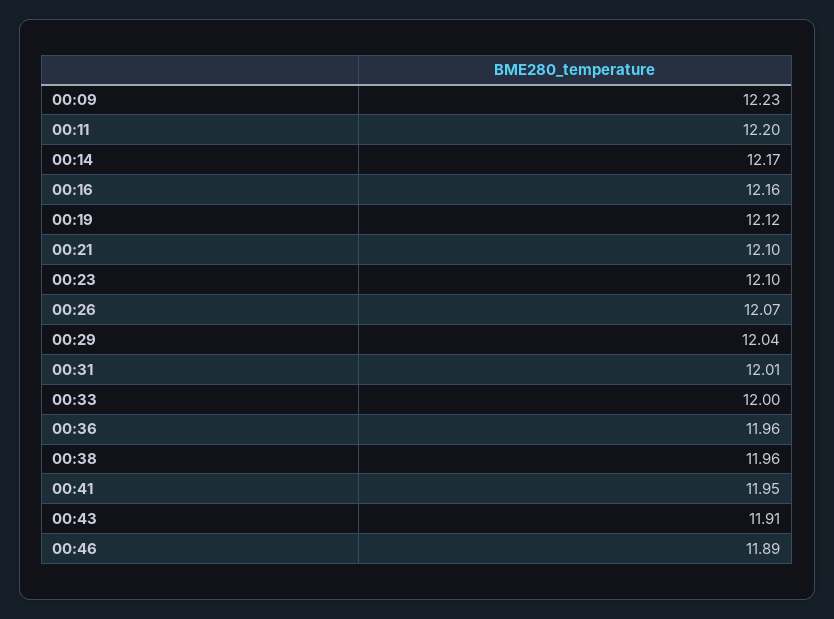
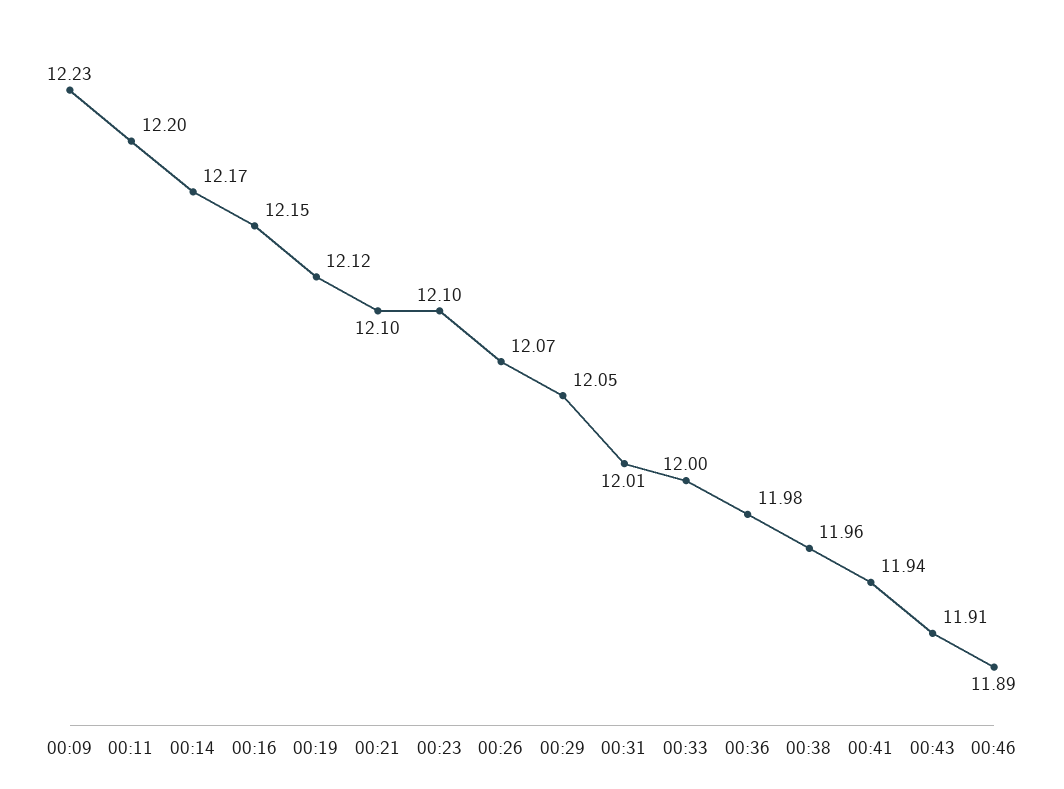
  {
    "00:09": 12.23,
    "00:11": 12.2,
    "00:14": 12.17,
-   "00:16": 12.16,
+   "00:16": 12.15,
    "00:19": 12.12,
    "00:21": 12.1,
    "00:23": 12.1,
    "00:26": 12.07,
-   "00:29": 12.04,
+   "00:29": 12.05,
    "00:31": 12.01,
    "00:33": 12,
-   "00:36": 11.96,
+   "00:36": 11.98,
    "00:38": 11.96,
-   "00:41": 11.95,
+   "00:41": 11.94,
    "00:43": 11.91,
    "00:46": 11.89
  }

